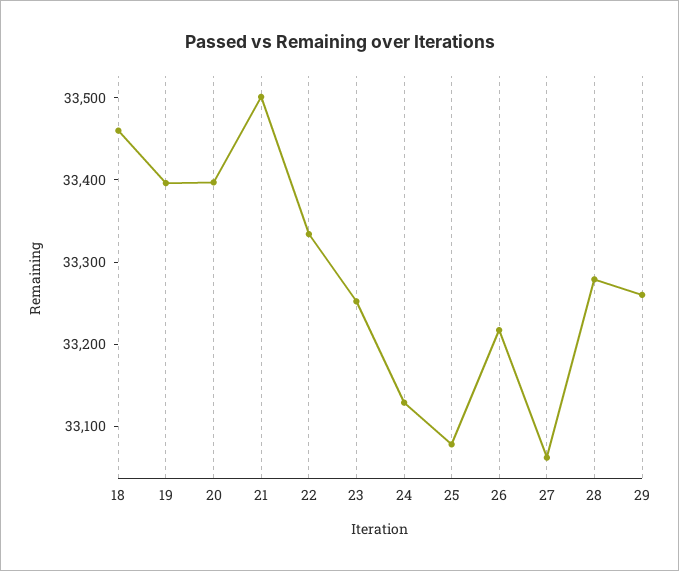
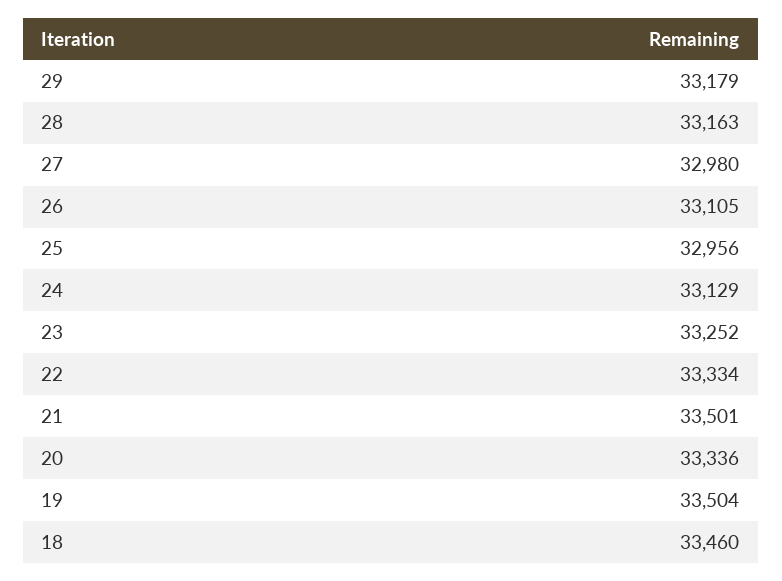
  {
    "18": 33460,
-   "19": 33400,
+   "19": 33504,
-   "20": 33400,
+   "20": 33336,
    "21": 33501,
    "22": 33334,
    "23": 33252,
    "24": 33129,
-   "25": 33080,
+   "25": 32956,
-   "26": 33220,
+   "26": 33105,
-   "27": 33060,
+   "27": 32980,
-   "28": 33280,
+   "28": 33163,
-   "29": 33260
+   "29": 33179
  }

